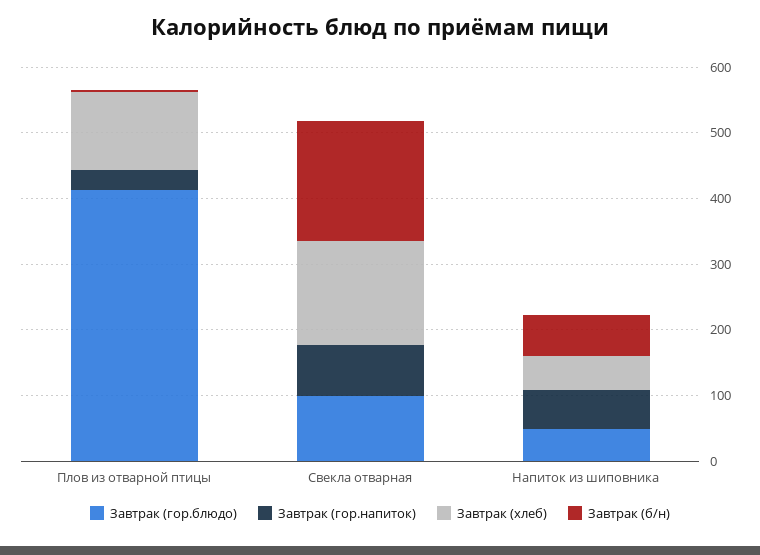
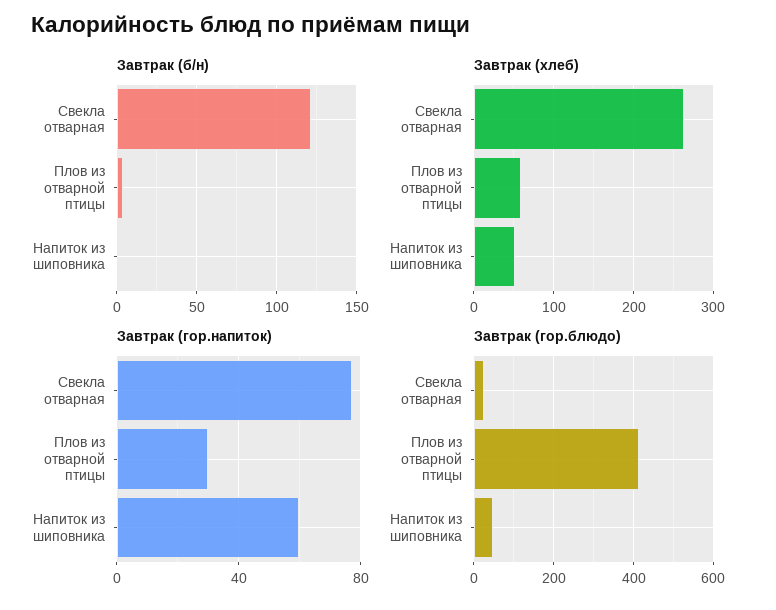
  {
    "Завтрак (гор.блюдо)": {
      "Плов из отварной птицы": 420,
-     "Свекла отварная": 100,
+     "Свекла отварная": 20,
      "Напиток из шиповника": 40
    },
    "Завтрак (гор.напиток)": {
      "Плов из отварной птицы": 30,
      "Свекла отварная": 75,
      "Напиток из шиповника": 60
    },
    "Завтрак (хлеб)": {
-     "Плов из отварной птицы": 120,
+     "Плов из отварной птицы": 60,
-     "Свекла отварная": 160,
+     "Свекла отварная": 260,
      "Напиток из шиповника": 50
    },
    "Завтрак (б/н)": {
      "Плов из отварной птицы": 5,
-     "Свекла отварная": 180,
+     "Свекла отварная": 120,
-     "Напиток из шиповника": 60
+     "Напиток из шиповника": 0
    }
  }

